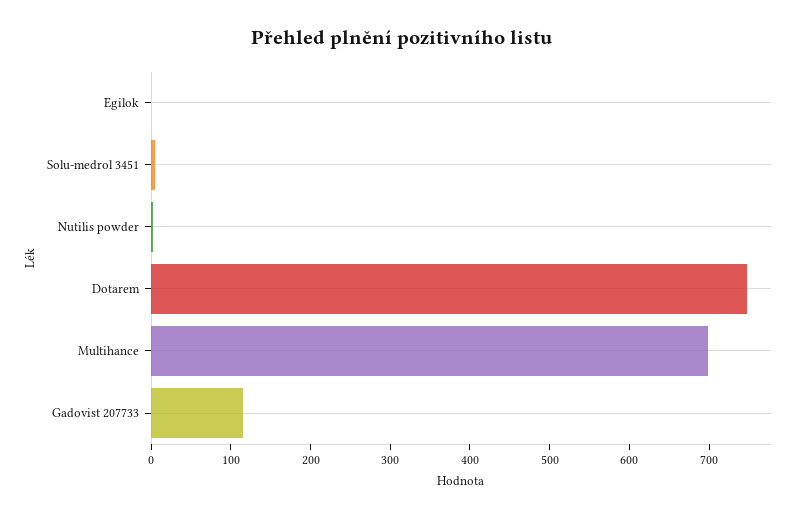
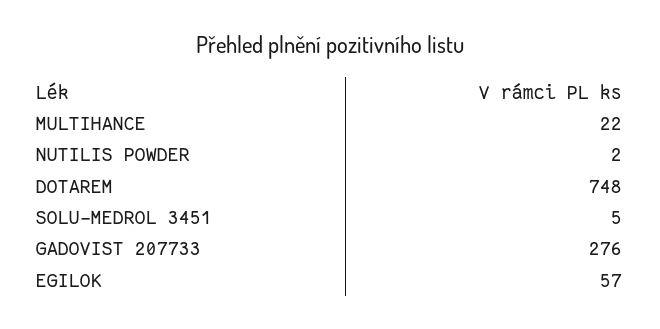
  {
-   "Egilok": 0,
+   "Egilok": 57,
    "Solu-medrol 3451": 5,
    "Nutilis powder": 2,
    "Dotarem": 748,
-   "Multihance": 700,
+   "Multihance": 22,
-   "Gadovist 207733": 120
+   "Gadovist 207733": 276
  }

